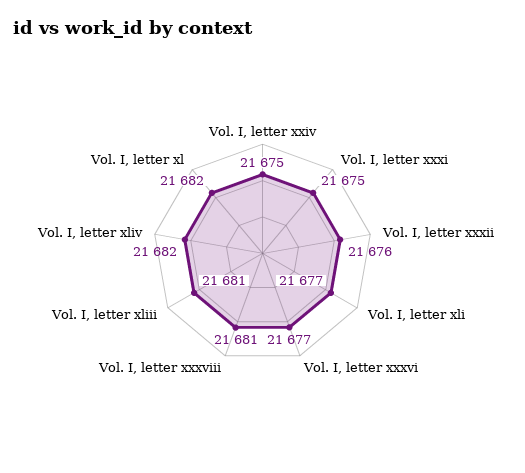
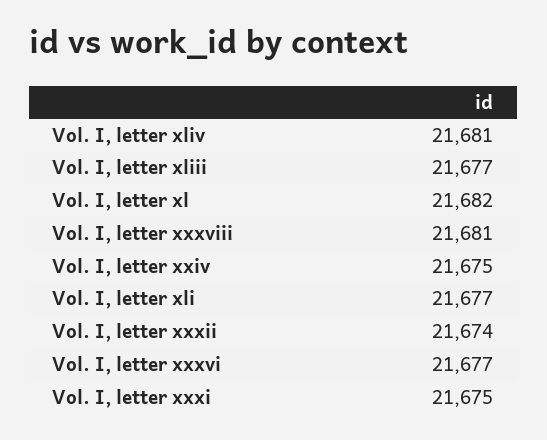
  {
    "Vol. I, letter xxiv": 21675,
    "Vol. I, letter xxxi": 21675,
-   "Vol. I, letter xxxii": 21676,
+   "Vol. I, letter xxxii": 21674,
    "Vol. I, letter xli": 21677,
    "Vol. I, letter xxxvi": 21677,
    "Vol. I, letter xxxviii": 21681,
-   "Vol. I, letter xliii": 21681,
+   "Vol. I, letter xliii": 21677,
-   "Vol. I, letter xliv": 21682,
+   "Vol. I, letter xliv": 21681,
    "Vol. I, letter xl": 21682
  }

